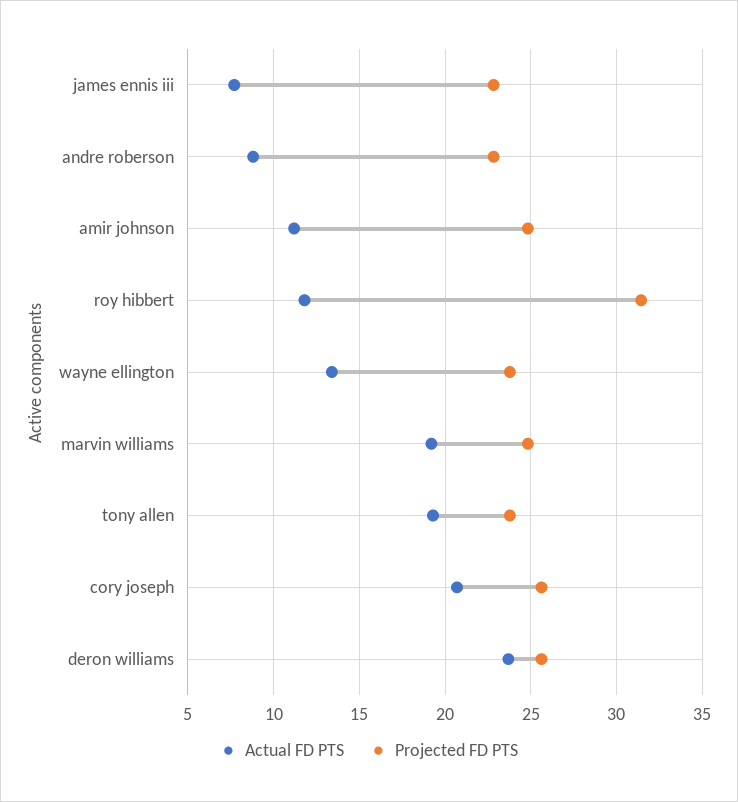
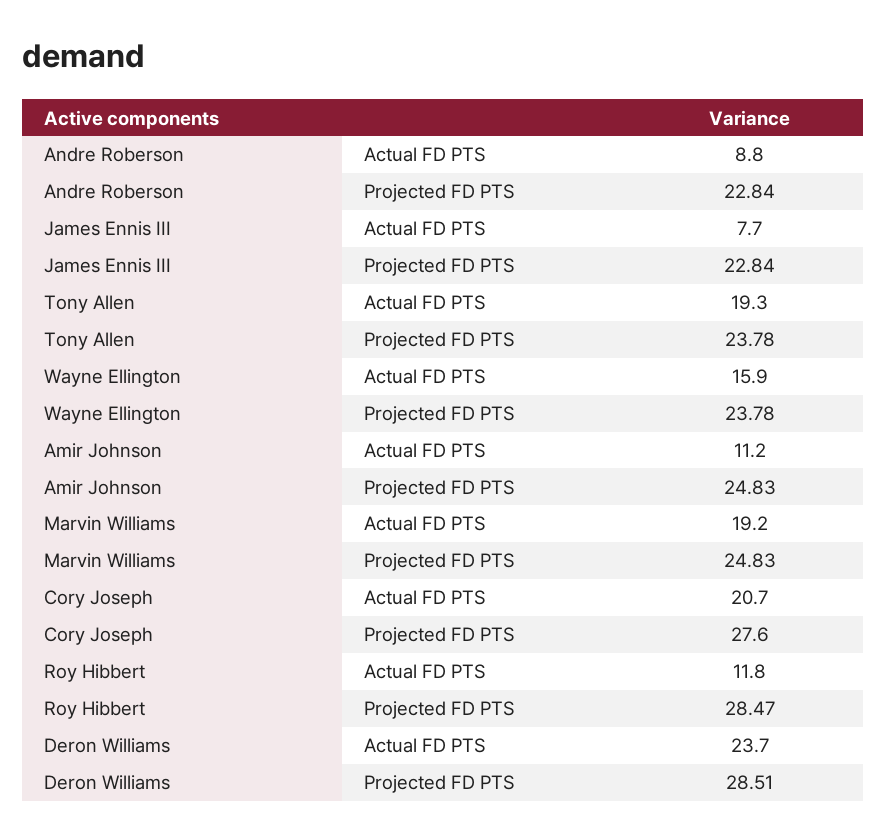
  {
    "Actual FD PTS": {
      "james ennis iii": 7.7,
      "andre roberson": 8.8,
      "amir johnson": 11.2,
      "roy hibbert": 11.8,
-     "wayne ellington": 13.5,
+     "wayne ellington": 15.9,
      "marvin williams": 19.2,
      "tony allen": 19.3,
      "cory joseph": 20.7,
      "deron williams": 23.7
    },
    "Projected FD PTS": {
      "james ennis iii": 22.84,
      "andre roberson": 22.84,
      "amir johnson": 24.83,
-     "roy hibbert": 31.5,
+     "roy hibbert": 28.47,
      "wayne ellington": 23.78,
      "marvin williams": 24.83,
      "tony allen": 23.78,
-     "cory joseph": 25.5,
+     "cory joseph": 27.6,
-     "deron williams": 25.5
+     "deron williams": 28.51
    }
  }

